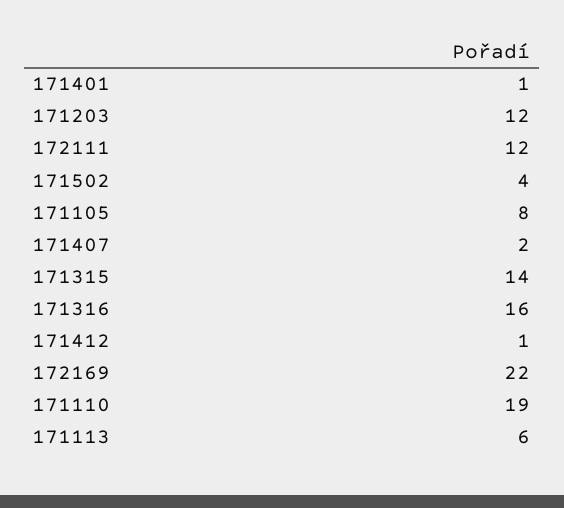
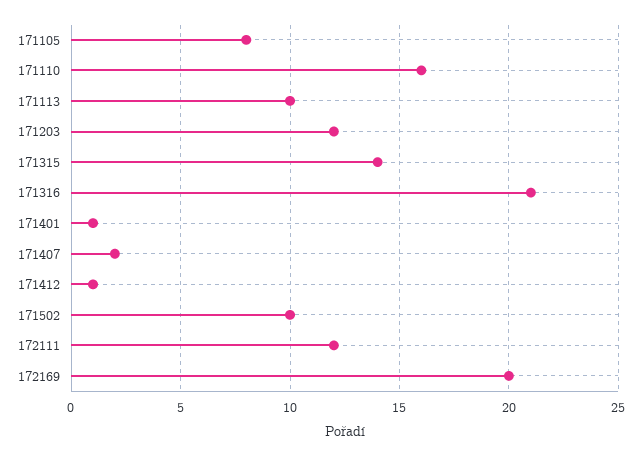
  {
    "171401": 1,
    "171203": 12,
    "172111": 12,
-   "171502": 4,
+   "171502": 10,
    "171105": 8,
    "171407": 2,
    "171315": 14,
-   "171316": 16,
+   "171316": 21,
    "171412": 1,
-   "172169": 22,
+   "172169": 20,
-   "171110": 19,
+   "171110": 16,
-   "171113": 6
+   "171113": 10
  }

